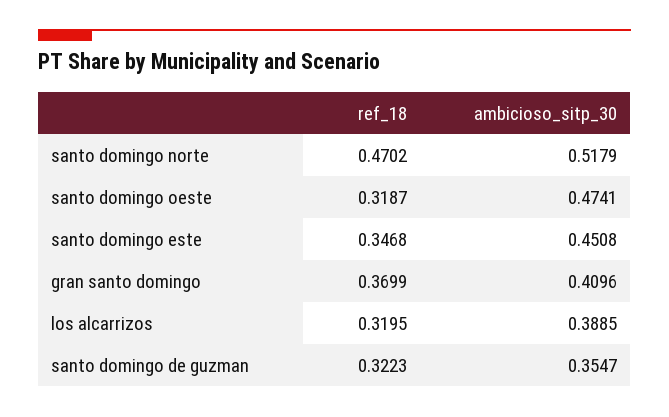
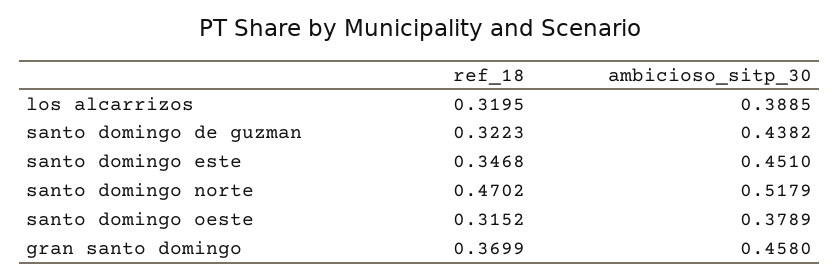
  {
    "ref_18": {
      "santo domingo norte": 0.4702,
-     "santo domingo oeste": 0.3187,
+     "santo domingo oeste": 0.3152,
      "santo domingo este": 0.3468,
      "gran santo domingo": 0.3699,
      "los alcarrizos": 0.3195,
      "santo domingo de guzman": 0.3223
    },
    "ambicioso_sitp_30": {
      "santo domingo norte": 0.5179,
-     "santo domingo oeste": 0.4741,
+     "santo domingo oeste": 0.3789,
-     "santo domingo este": 0.4508,
+     "santo domingo este": 0.451,
-     "gran santo domingo": 0.4096,
+     "gran santo domingo": 0.458,
      "los alcarrizos": 0.3885,
-     "santo domingo de guzman": 0.3547
+     "santo domingo de guzman": 0.4382
    }
  }

